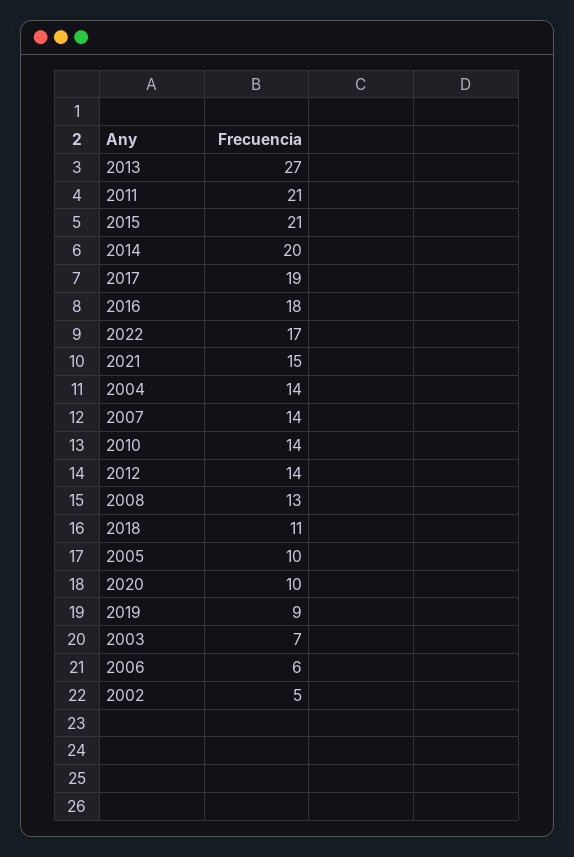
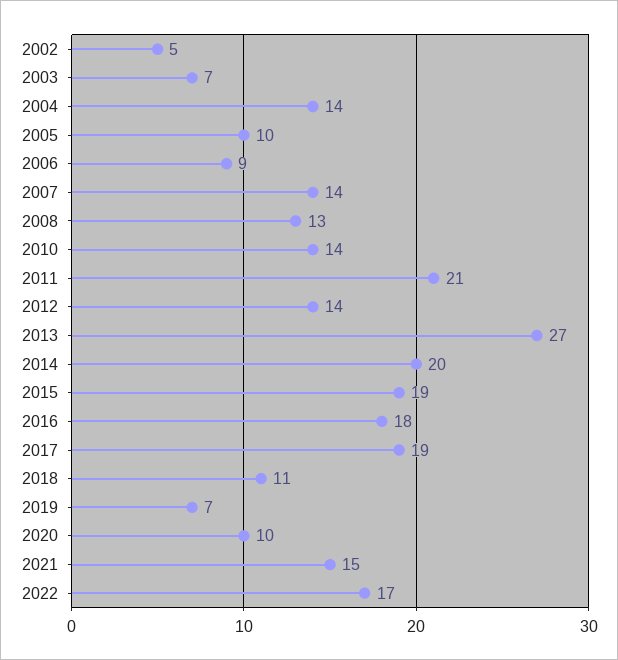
  {
    "2013": 27,
    "2011": 21,
-   "2015": 21,
+   "2015": 19,
    "2014": 20,
    "2017": 19,
    "2016": 18,
    "2022": 17,
    "2021": 15,
    "2004": 14,
    "2007": 14,
    "2010": 14,
    "2012": 14,
    "2008": 13,
    "2018": 11,
    "2005": 10,
    "2020": 10,
-   "2019": 9,
+   "2019": 7,
    "2003": 7,
-   "2006": 6,
+   "2006": 9,
    "2002": 5
  }

